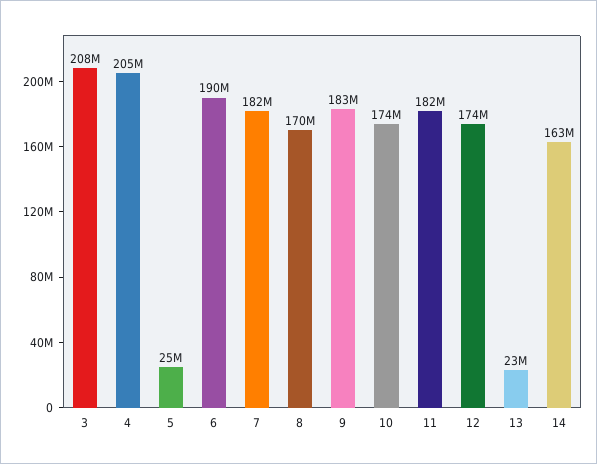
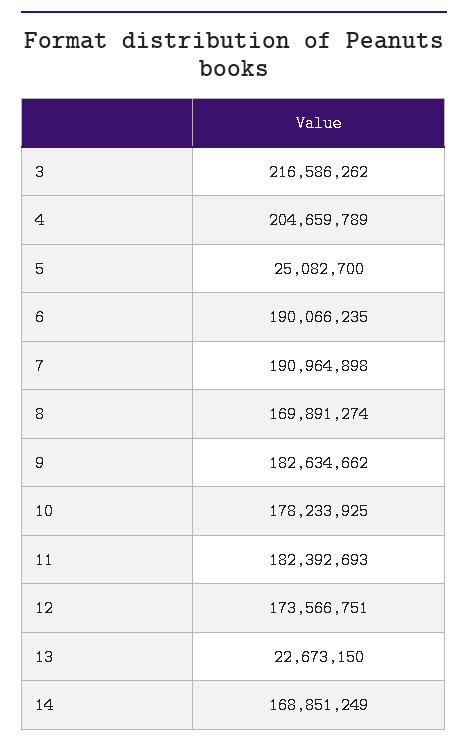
  {
-   "3": 208000000,
+   "3": 216586262,
    "4": 204659789,
    "5": 25082700,
    "6": 190066235,
-   "7": 182000000,
+   "7": 190964898,
    "8": 169891274,
    "9": 182634662,
-   "10": 174000000,
+   "10": 178233925,
    "11": 182392693,
    "12": 173566751,
    "13": 22673150,
-   "14": 163000000
+   "14": 168851249
  }

